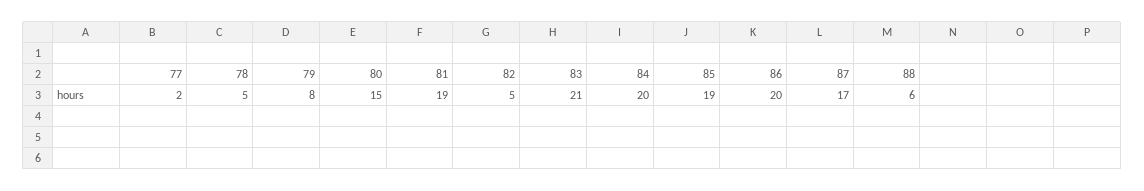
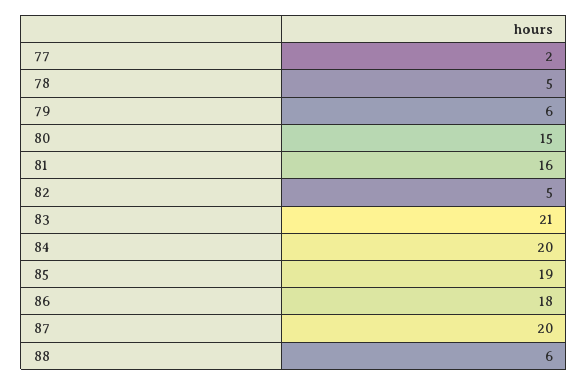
  {
    "77": 2,
    "78": 5,
-   "79": 8,
+   "79": 6,
    "80": 15,
-   "81": 19,
+   "81": 16,
    "82": 5,
    "83": 21,
    "84": 20,
    "85": 19,
-   "86": 20,
+   "86": 18,
-   "87": 17,
+   "87": 20,
    "88": 6
  }

